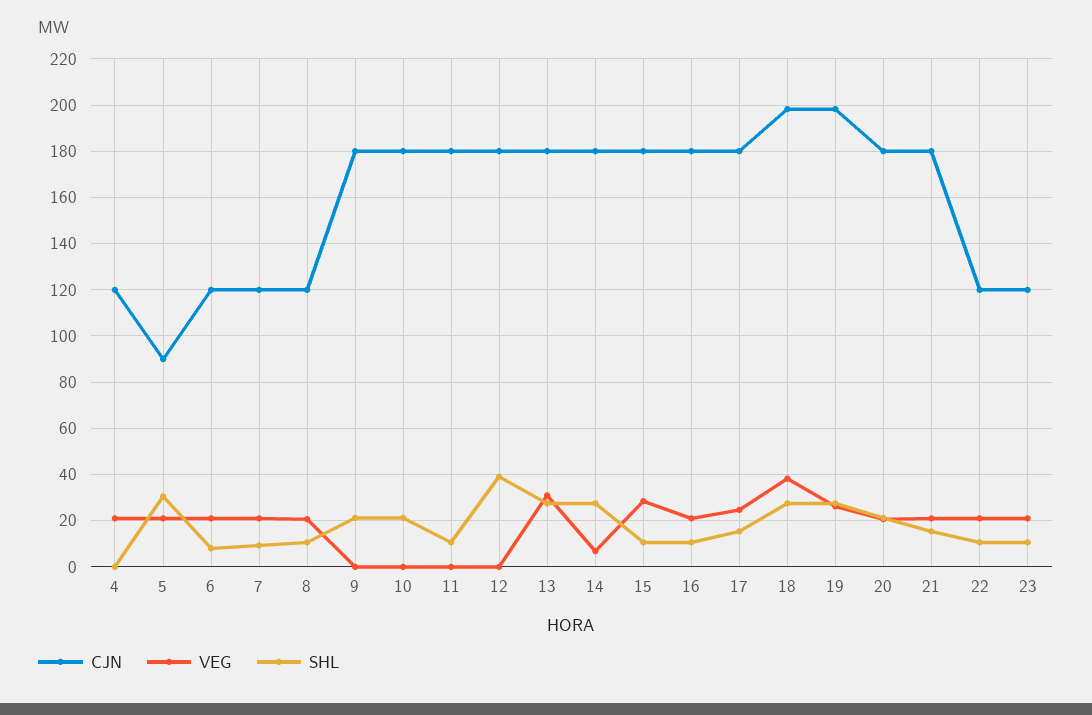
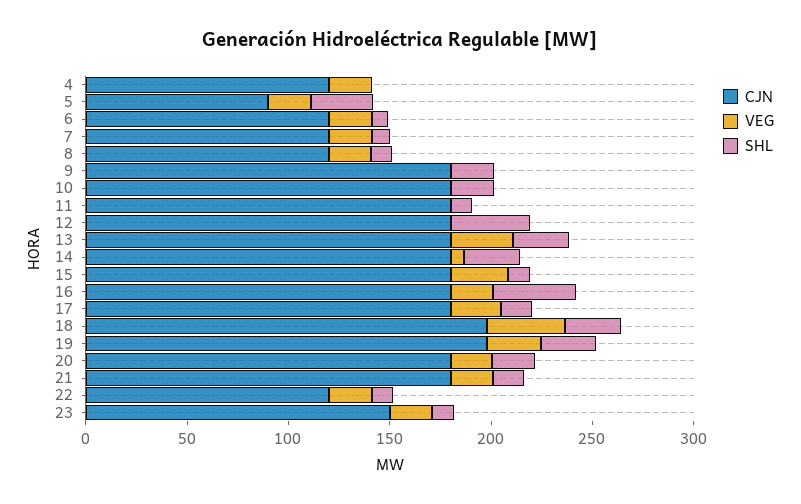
  {
    "CJN": {
      "4": 120,
      "5": 90,
      "6": 120,
      "7": 120,
      "8": 120,
      "9": 180,
      "10": 180,
      "11": 180,
      "12": 180,
      "13": 180,
      "14": 180,
      "15": 180,
      "16": 180,
      "17": 180,
      "18": 200,
      "19": 200,
      "20": 180,
      "21": 180,
      "22": 120,
-     "23": 120
+     "23": 150
    },
    "VEG": {
      "4": 20,
      "5": 20,
      "6": 20,
      "7": 20,
      "8": 20,
      "9": 0,
      "10": 0,
      "11": 0,
      "12": 0,
      "13": 30,
      "14": 5,
      "15": 30,
      "16": 20,
      "17": 25,
      "18": 40,
      "19": 25,
      "20": 20,
      "21": 20,
      "22": 20,
      "23": 20
    },
    "SHL": {
      "4": 0,
      "5": 30,
      "6": 10,
      "7": 10,
      "8": 10,
      "9": 20,
      "10": 20,
      "11": 10,
      "12": 40,
      "13": 25,
      "14": 25,
      "15": 10,
-     "16": 10,
+     "16": 40,
      "17": 15,
      "18": 25,
      "19": 25,
      "20": 20,
      "21": 15,
      "22": 10,
      "23": 10
    }
  }

